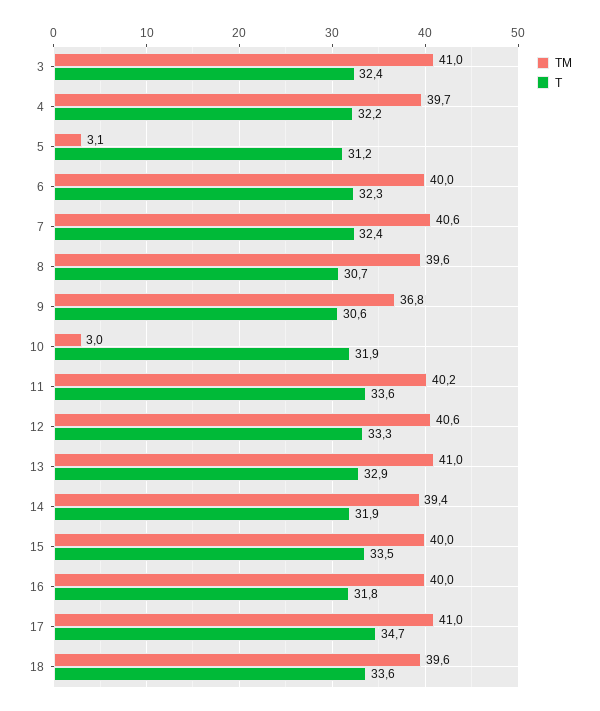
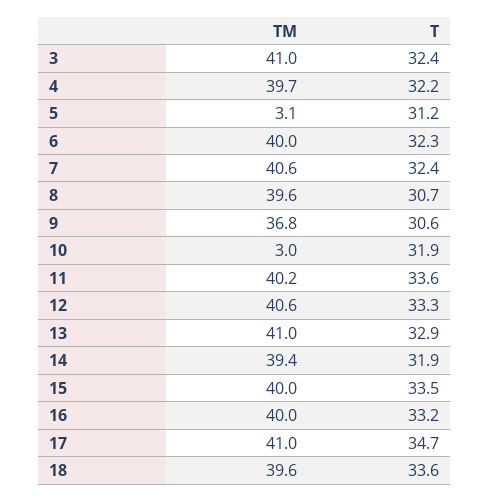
  {
    "TM": {
      "3": 41,
      "4": 39.7,
      "5": 3.1,
      "6": 40,
      "7": 40.6,
      "8": 39.6,
      "9": 36.8,
      "10": 3,
      "11": 40.2,
      "12": 40.6,
      "13": 41,
      "14": 39.4,
      "15": 40,
      "16": 40,
      "17": 41,
      "18": 39.6
    },
    "T": {
      "3": 32.4,
      "4": 32.2,
      "5": 31.2,
      "6": 32.3,
      "7": 32.4,
      "8": 30.7,
      "9": 30.6,
      "10": 31.9,
      "11": 33.6,
      "12": 33.3,
      "13": 32.9,
      "14": 31.9,
      "15": 33.5,
-     "16": 31.8,
+     "16": 33.2,
      "17": 34.7,
      "18": 33.6
    }
  }

